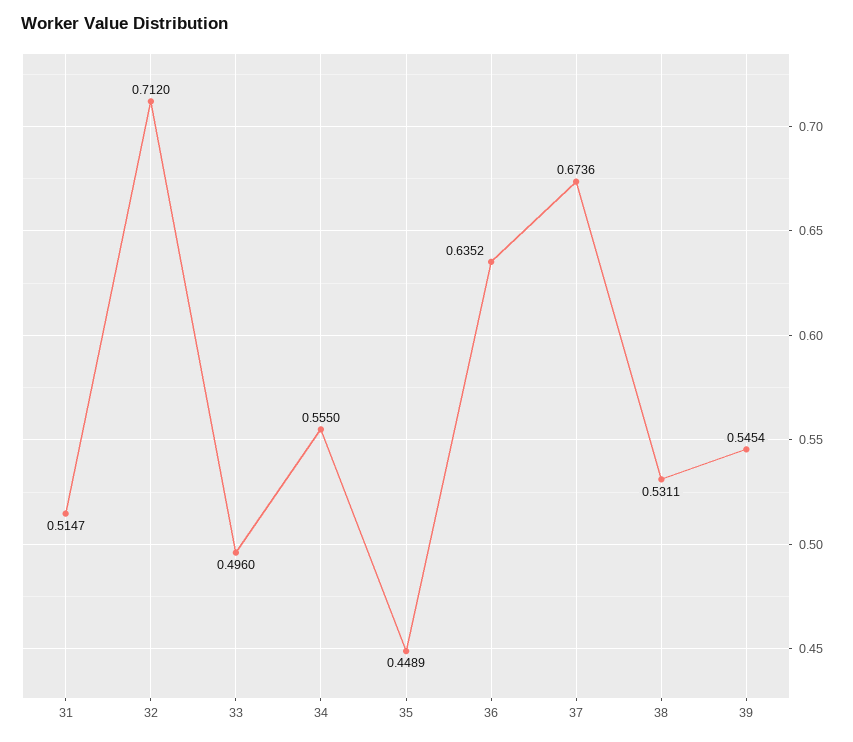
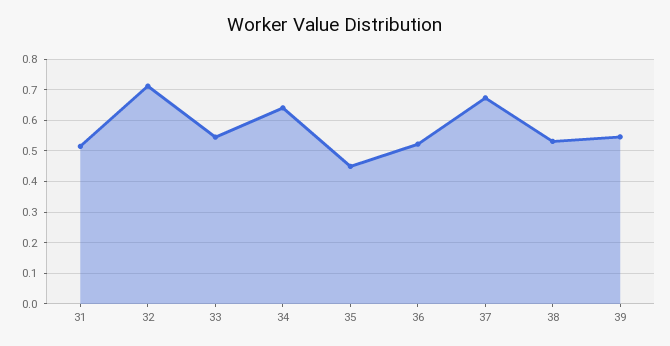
  {
    "31": 0.5147,
    "32": 0.712,
-   "33": 0.496,
+   "33": 0.54,
-   "34": 0.555,
+   "34": 0.64,
    "35": 0.4489,
-   "36": 0.6352,
+   "36": 0.52,
    "37": 0.6736,
    "38": 0.5311,
    "39": 0.5454
  }

